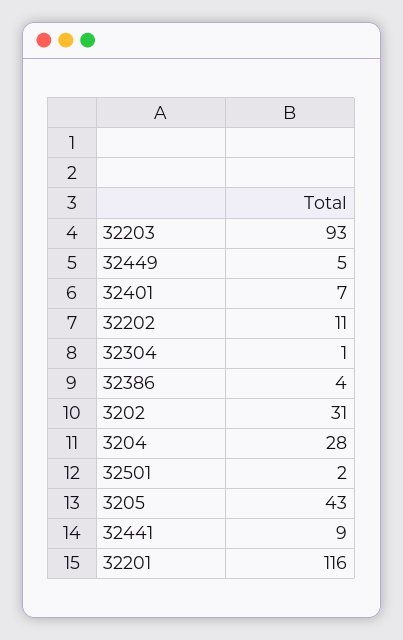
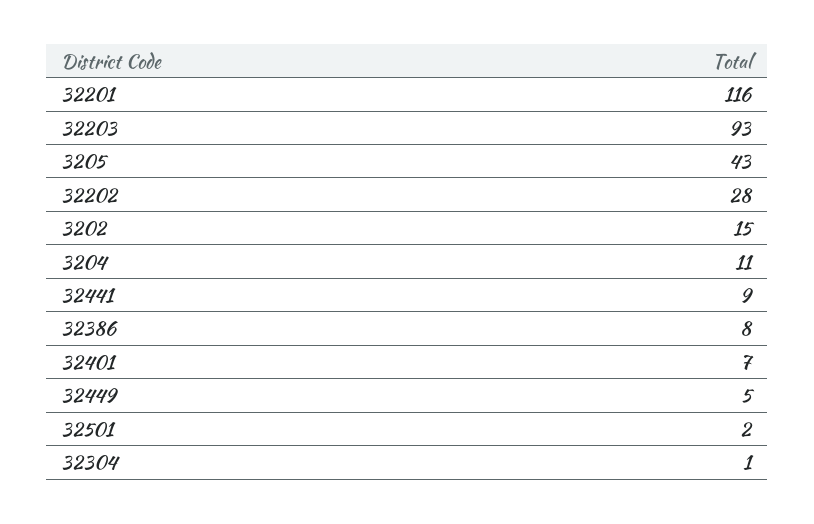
  {
    "32203": 93,
    "32449": 5,
    "32401": 7,
-   "32202": 11,
+   "32202": 28,
    "32304": 1,
-   "32386": 4,
+   "32386": 8,
-   "3202": 31,
+   "3202": 15,
-   "3204": 28,
+   "3204": 11,
    "32501": 2,
    "3205": 43,
    "32441": 9,
    "32201": 116
  }

